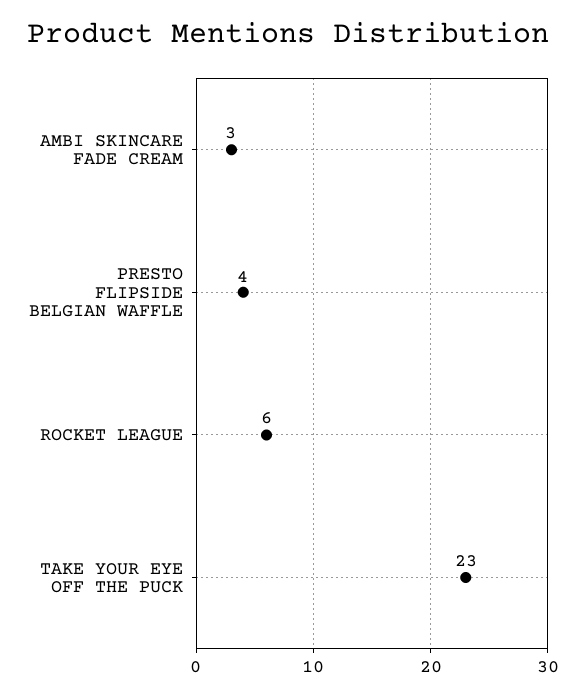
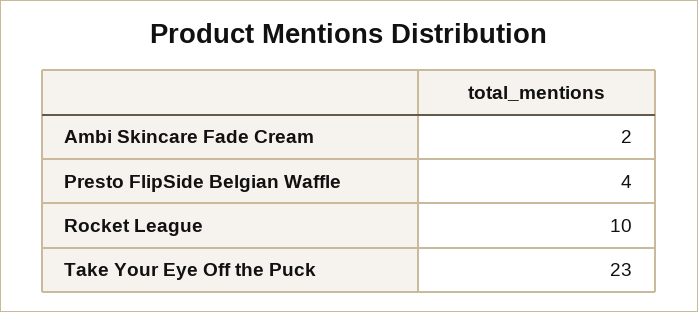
  {
-   "AMBI SKINCARE FADE CREAM": 3,
+   "AMBI SKINCARE FADE CREAM": 2,
    "PRESTO FLIPSIDE BELGIAN WAFFLE": 4,
-   "ROCKET LEAGUE": 6,
+   "ROCKET LEAGUE": 10,
    "TAKE YOUR EYE OFF THE PUCK": 23
  }

